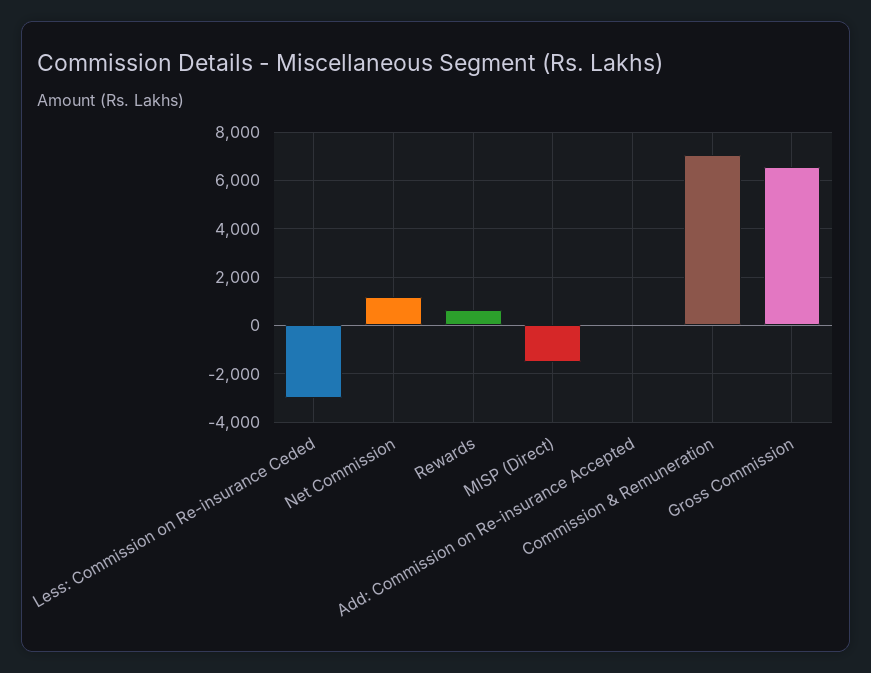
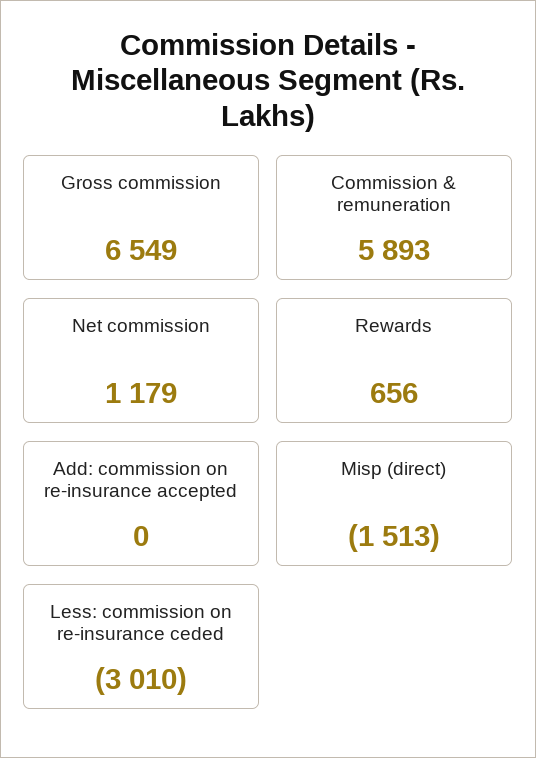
  {
    "Less: Commission on Re-insurance Ceded": -3010,
    "Net Commission": 1179,
    "Rewards": 656,
    "MISP (Direct)": -1513,
    "Add: Commission on Re-insurance Accepted": 0,
-   "Commission & Remuneration": 7000,
+   "Commission & Remuneration": 5893,
    "Gross Commission": 6549
  }

